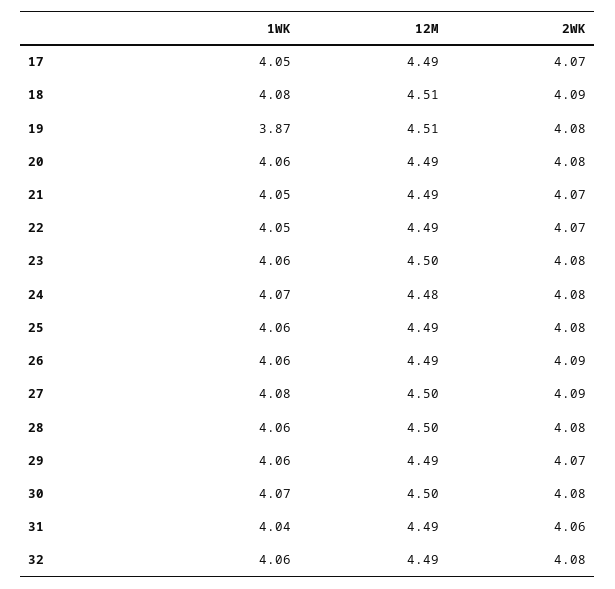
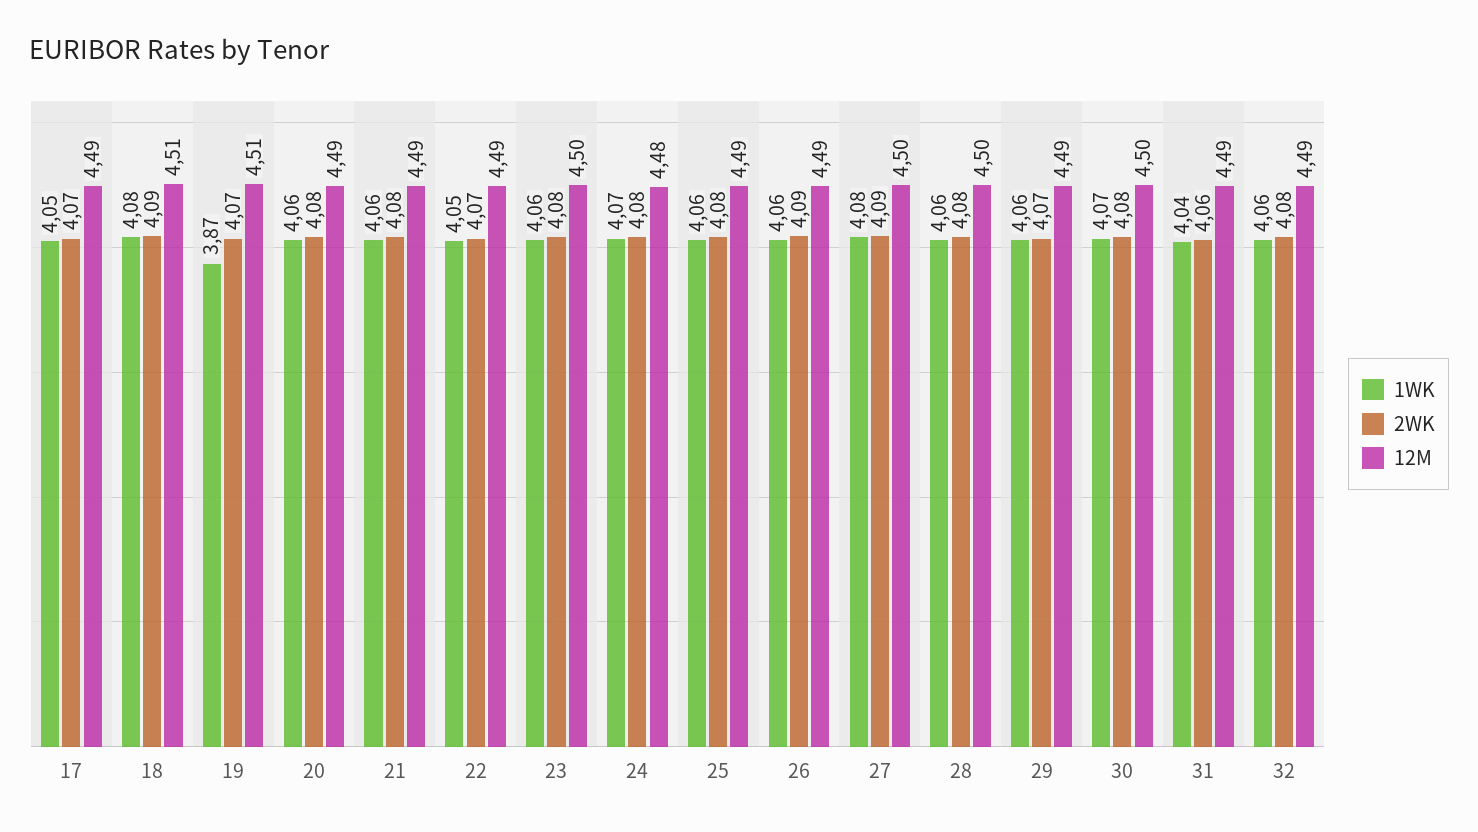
  {
    "1WK": {
      "17": 4.05,
      "18": 4.08,
      "19": 3.87,
      "20": 4.06,
-     "21": 4.05,
+     "21": 4.06,
      "22": 4.05,
      "23": 4.06,
      "24": 4.07,
      "25": 4.06,
      "26": 4.06,
      "27": 4.08,
      "28": 4.06,
      "29": 4.06,
      "30": 4.07,
      "31": 4.04,
      "32": 4.06
    },
    "12M": {
      "17": 4.49,
      "18": 4.51,
      "19": 4.51,
      "20": 4.49,
      "21": 4.49,
      "22": 4.49,
      "23": 4.5,
      "24": 4.48,
      "25": 4.49,
      "26": 4.49,
      "27": 4.5,
      "28": 4.5,
      "29": 4.49,
      "30": 4.5,
      "31": 4.49,
      "32": 4.49
    },
    "2WK": {
      "17": 4.07,
      "18": 4.09,
-     "19": 4.08,
+     "19": 4.07,
      "20": 4.08,
-     "21": 4.07,
+     "21": 4.08,
      "22": 4.07,
      "23": 4.08,
      "24": 4.08,
      "25": 4.08,
      "26": 4.09,
      "27": 4.09,
      "28": 4.08,
      "29": 4.07,
      "30": 4.08,
      "31": 4.06,
      "32": 4.08
    }
  }

